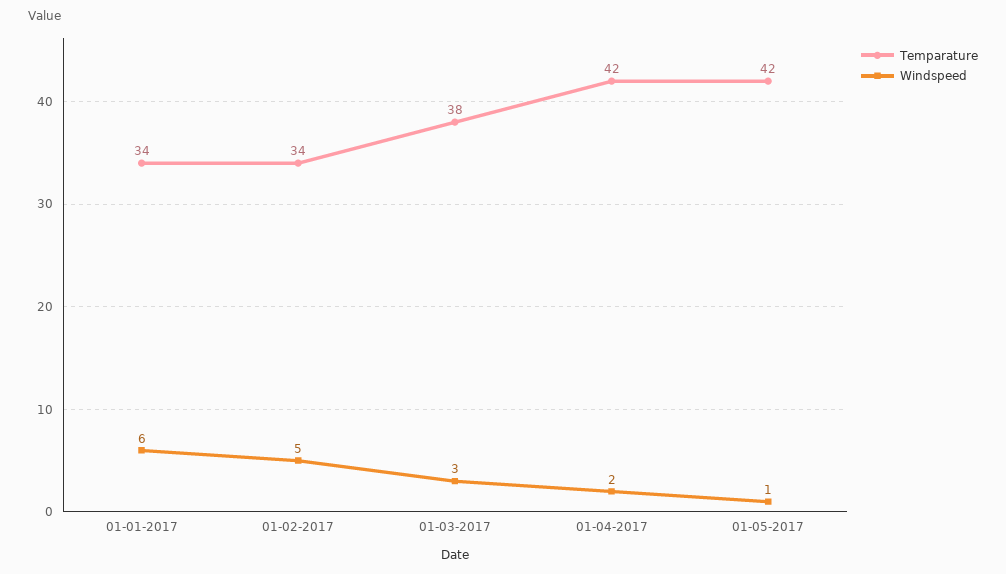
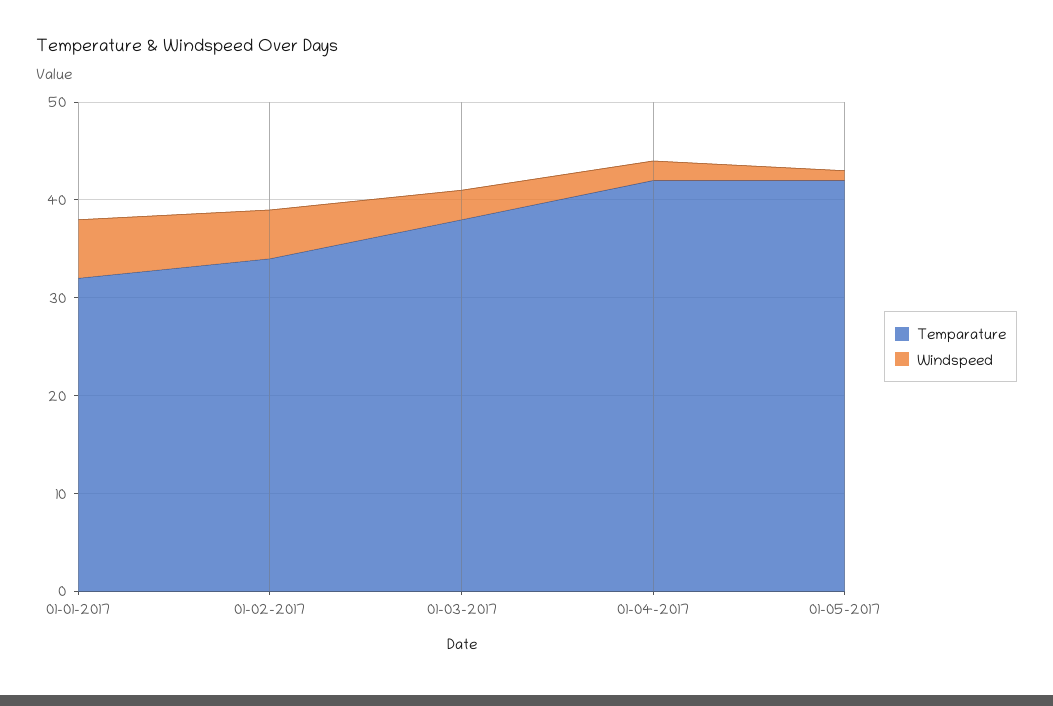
  {
    "Temparature": {
-     "01-01-2017": 34,
+     "01-01-2017": 32,
      "01-02-2017": 34,
      "01-03-2017": 38,
      "01-04-2017": 42,
      "01-05-2017": 42
    },
    "Windspeed": {
      "01-01-2017": 6,
      "01-02-2017": 5,
      "01-03-2017": 3,
      "01-04-2017": 2,
      "01-05-2017": 1
    }
  }

